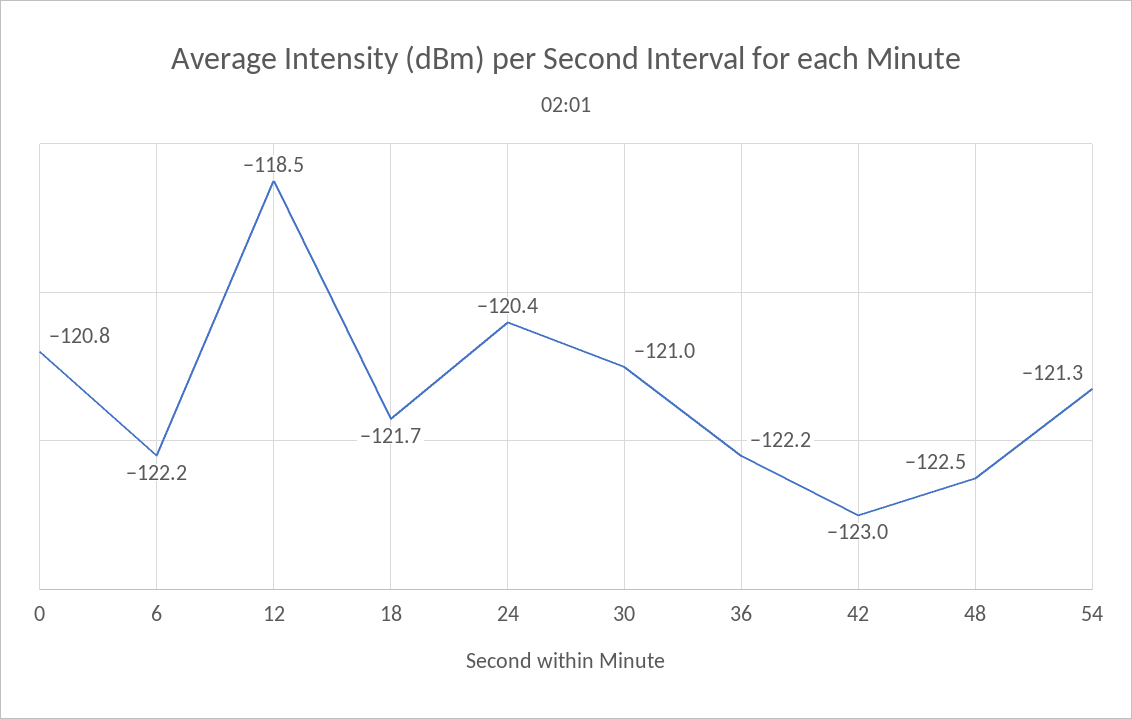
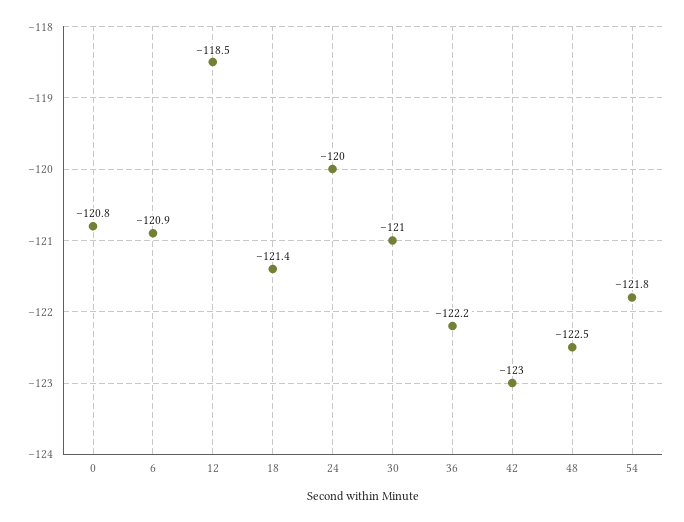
  {
    "0": -120.8,
-   "6": -122.2,
+   "6": -120.9,
    "12": -118.5,
-   "18": -121.7,
+   "18": -121.4,
-   "24": -120.4,
+   "24": -120,
    "30": -121,
    "36": -122.2,
    "42": -123,
    "48": -122.5,
-   "54": -121.3
+   "54": -121.8
  }

